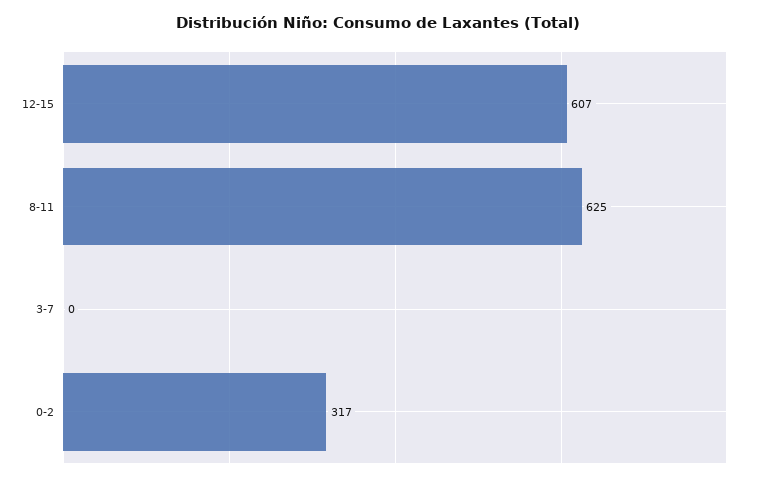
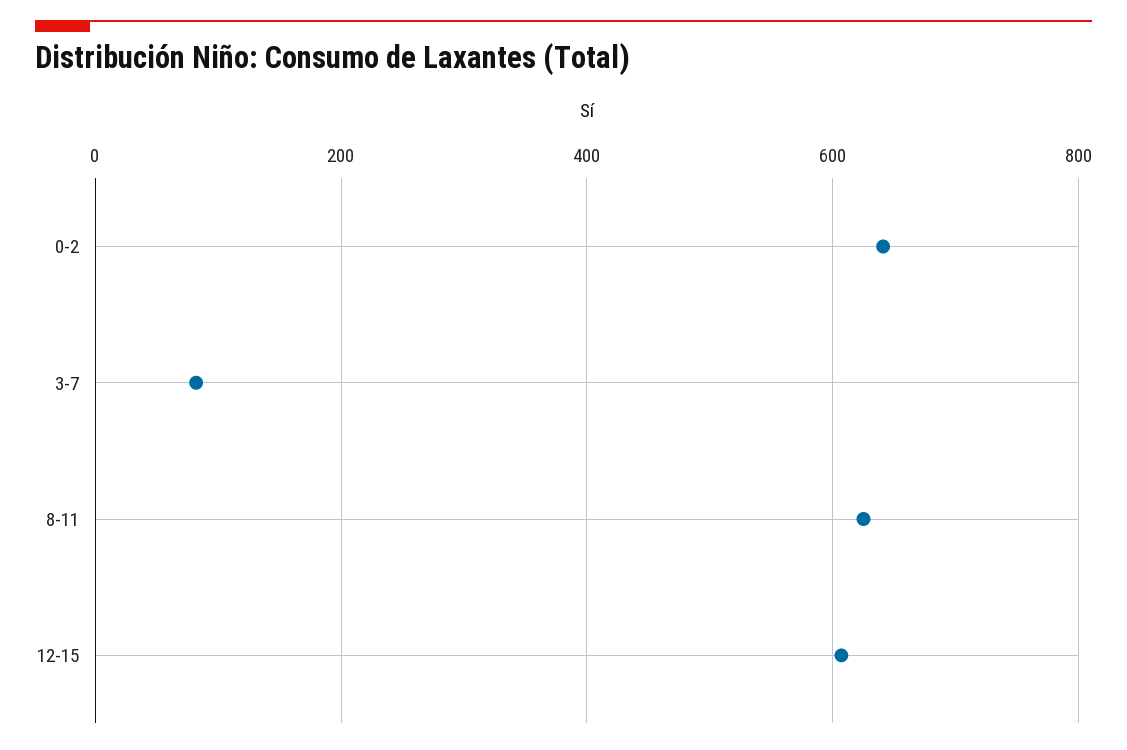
  {
    "12-15": 607,
    "8-11": 625,
-   "3-7": 0,
+   "3-7": 80,
-   "0-2": 317
+   "0-2": 640
  }

